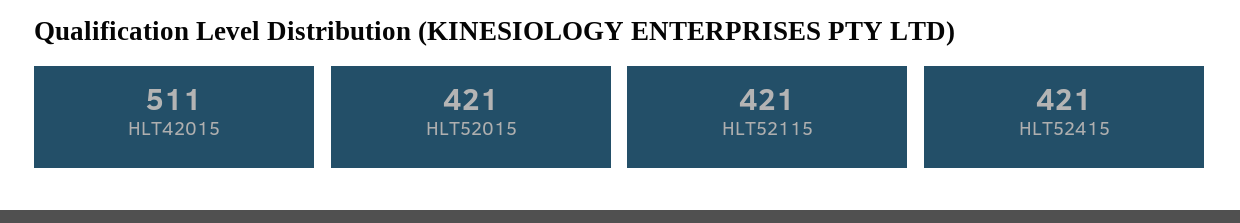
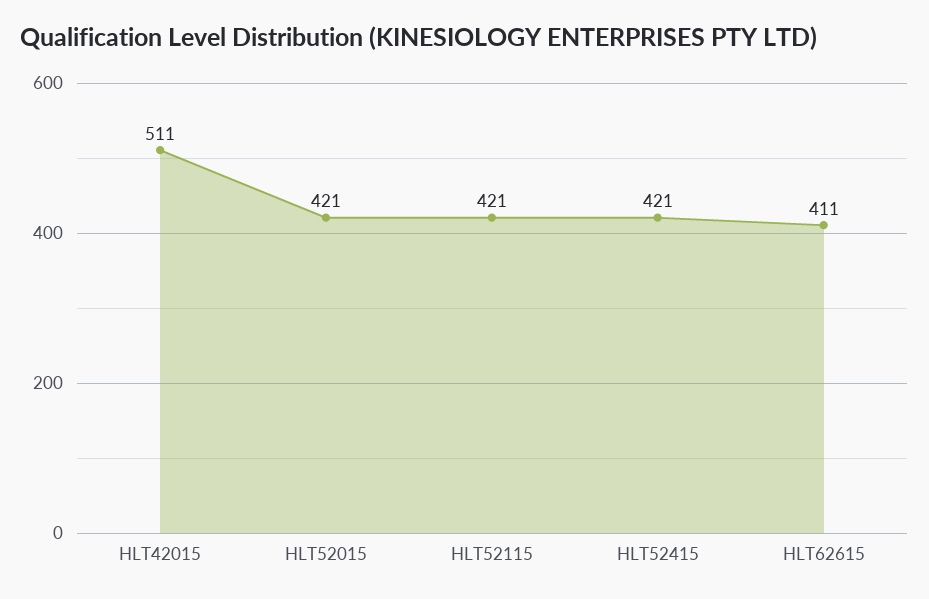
  {
    "HLT42015": 511,
    "HLT52015": 421,
    "HLT52115": 421,
-   "HLT52415": 421
+   "HLT52415": 421,
+   "HLT62615": 411
  }

